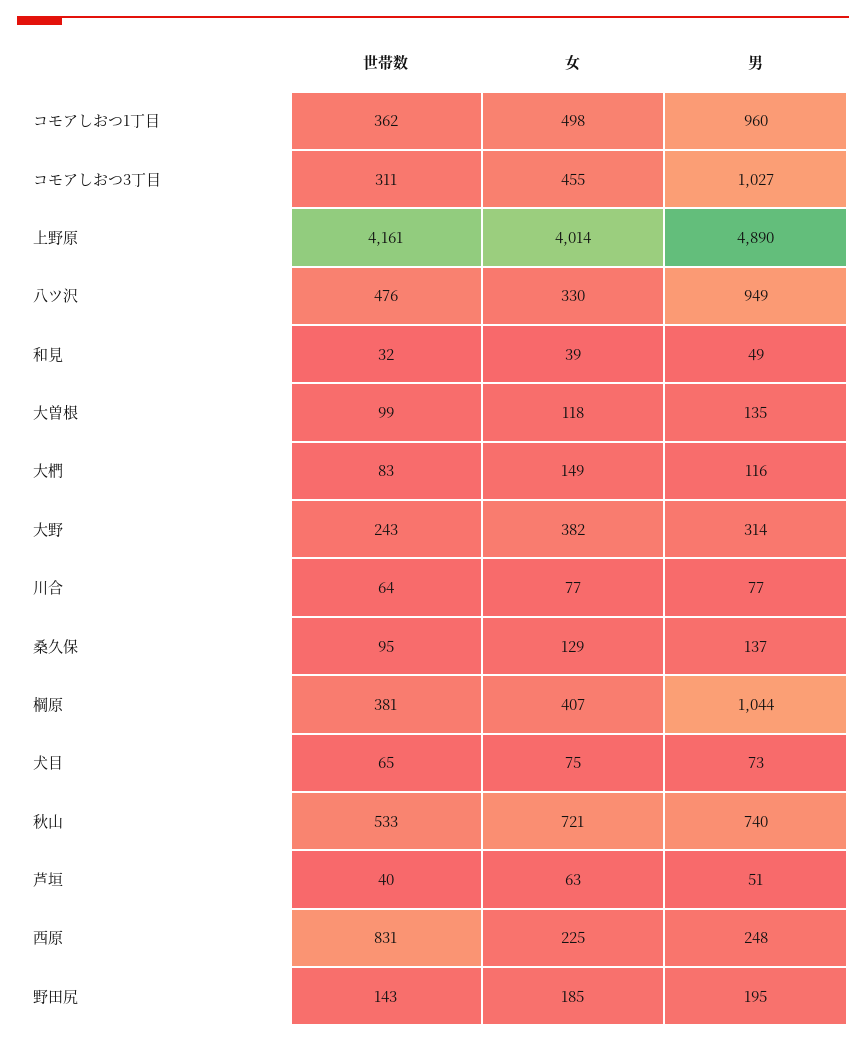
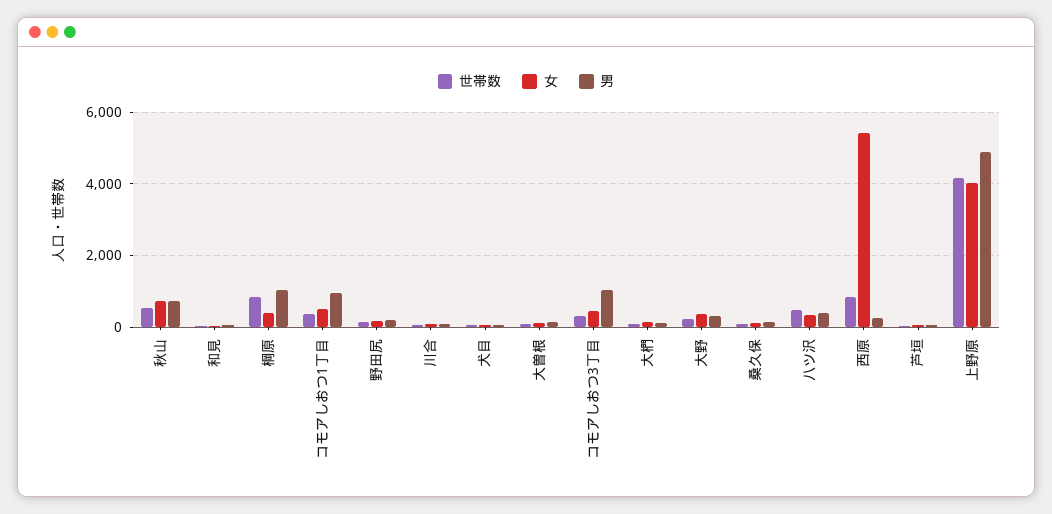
  {
    "世帯数": {
      "コモアしおつ1丁目": 362,
      "コモアしおつ3丁目": 311,
      "上野原": 4161,
      "八ツ沢": 476,
      "和見": 32,
      "大曽根": 99,
      "大椚": 83,
      "大野": 243,
      "川合": 64,
      "桑久保": 95,
-     "棡原": 381,
+     "棡原": 800,
      "犬目": 65,
      "秋山": 533,
      "芦垣": 40,
      "西原": 831,
      "野田尻": 143
    },
    "女": {
      "コモアしおつ1丁目": 498,
      "コモアしおつ3丁目": 455,
      "上野原": 4014,
      "八ツ沢": 330,
      "和見": 39,
      "大曽根": 118,
      "大椚": 149,
      "大野": 382,
      "川合": 77,
      "桑久保": 129,
      "棡原": 407,
      "犬目": 75,
      "秋山": 721,
      "芦垣": 63,
-     "西原": 225,
+     "西原": 5400,
      "野田尻": 185
    },
    "男": {
      "コモアしおつ1丁目": 960,
      "コモアしおつ3丁目": 1027,
      "上野原": 4890,
-     "八ツ沢": 949,
+     "八ツ沢": 400,
      "和見": 49,
      "大曽根": 135,
      "大椚": 116,
      "大野": 314,
      "川合": 77,
      "桑久保": 137,
      "棡原": 1044,
      "犬目": 73,
      "秋山": 740,
      "芦垣": 51,
      "西原": 248,
      "野田尻": 195
    }
  }

